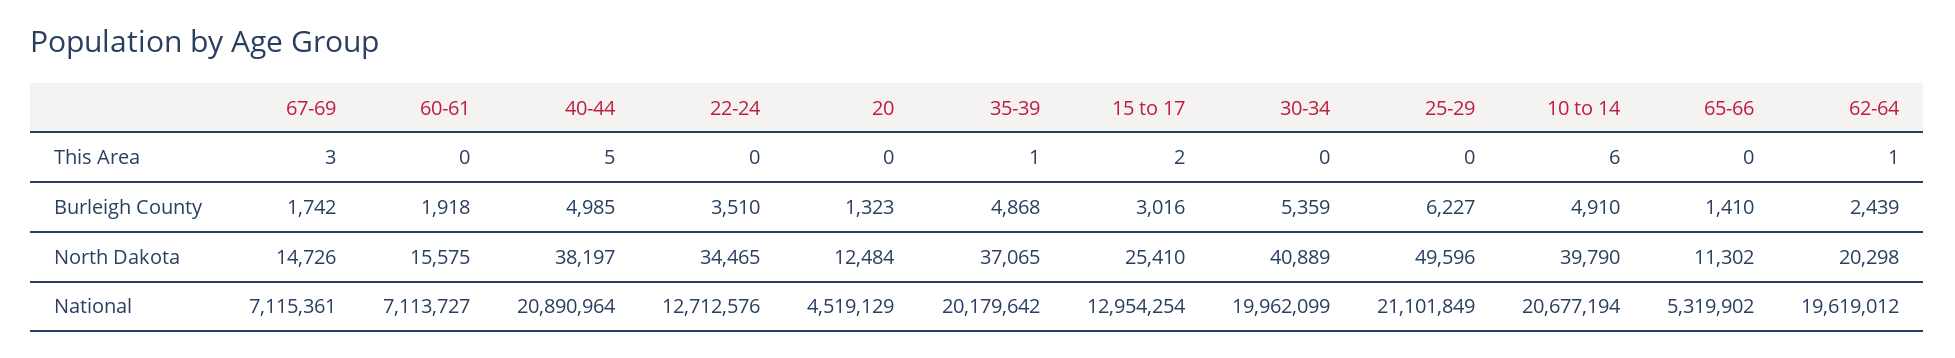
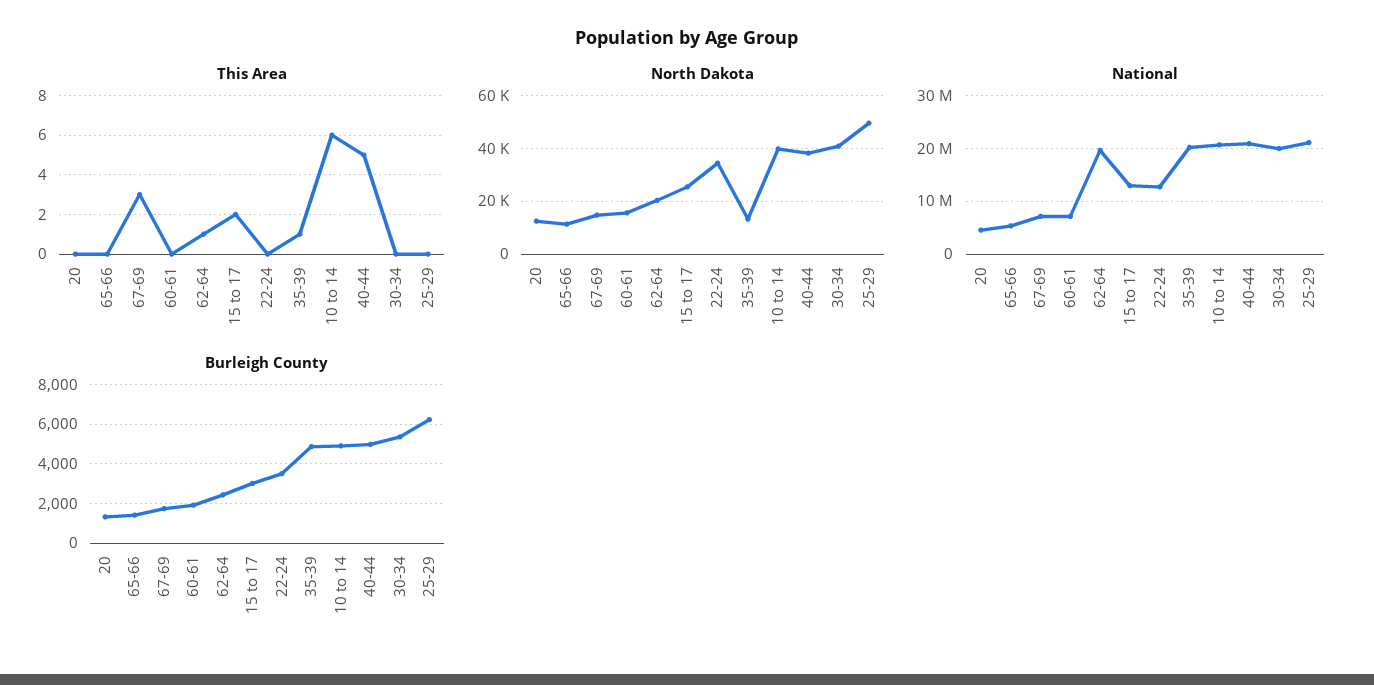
  {
    "This Area": {
      "67-69": 3,
      "60-61": 0,
      "40-44": 5,
      "22-24": 0,
      "20": 0,
      "35-39": 1,
      "15 to 17": 2,
      "30-34": 0,
      "25-29": 0,
      "10 to 14": 6,
      "65-66": 0,
      "62-64": 1
    },
    "Burleigh County": {
      "67-69": 1742,
      "60-61": 1918,
      "40-44": 4985,
      "22-24": 3510,
      "20": 1323,
      "35-39": 4868,
      "15 to 17": 3016,
      "30-34": 5359,
      "25-29": 6227,
      "10 to 14": 4910,
      "65-66": 1410,
      "62-64": 2439
    },
    "North Dakota": {
      "67-69": 14726,
      "60-61": 15575,
      "40-44": 38197,
      "22-24": 34465,
      "20": 12484,
-     "35-39": 37065,
+     "35-39": 12500,
      "15 to 17": 25410,
      "30-34": 40889,
      "25-29": 49596,
      "10 to 14": 39790,
      "65-66": 11302,
      "62-64": 20298
    },
    "National": {
      "67-69": 7115361,
      "60-61": 7113727,
      "40-44": 20890964,
      "22-24": 12712576,
      "20": 4519129,
      "35-39": 20179642,
      "15 to 17": 12954254,
      "30-34": 19962099,
      "25-29": 21101849,
      "10 to 14": 20677194,
      "65-66": 5319902,
      "62-64": 19619012
    }
  }

